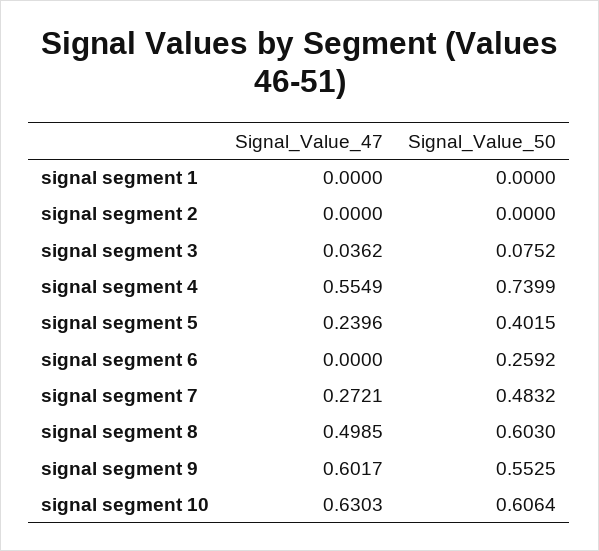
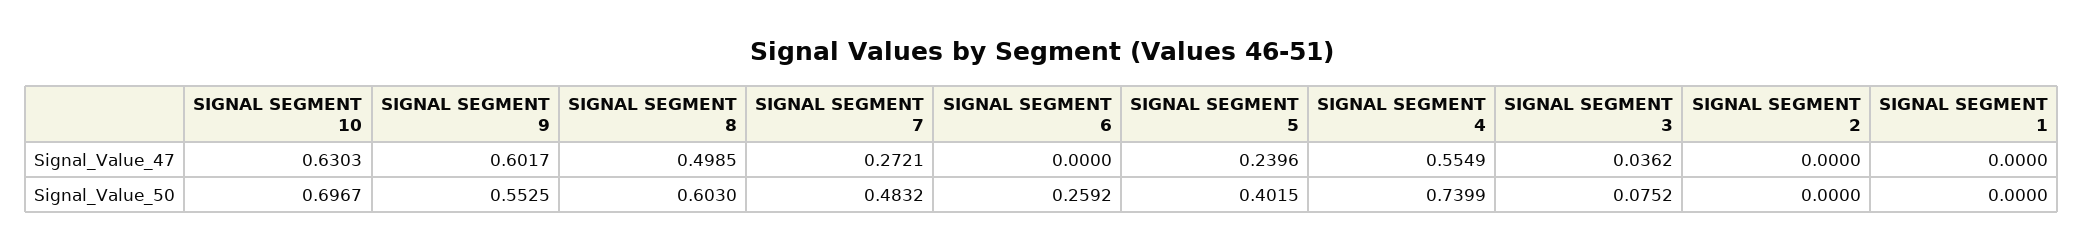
  {
    "Signal_Value_47": {
      "signal segment 1": 0,
      "signal segment 2": 0,
      "signal segment 3": 0.0362,
      "signal segment 4": 0.5549,
      "signal segment 5": 0.2396,
      "signal segment 6": 0,
      "signal segment 7": 0.2721,
      "signal segment 8": 0.4985,
      "signal segment 9": 0.6017,
      "signal segment 10": 0.6303
    },
    "Signal_Value_50": {
      "signal segment 1": 0,
      "signal segment 2": 0,
      "signal segment 3": 0.0752,
      "signal segment 4": 0.7399,
      "signal segment 5": 0.4015,
      "signal segment 6": 0.2592,
      "signal segment 7": 0.4832,
      "signal segment 8": 0.603,
      "signal segment 9": 0.5525,
-     "signal segment 10": 0.6064
+     "signal segment 10": 0.6967
    }
  }

